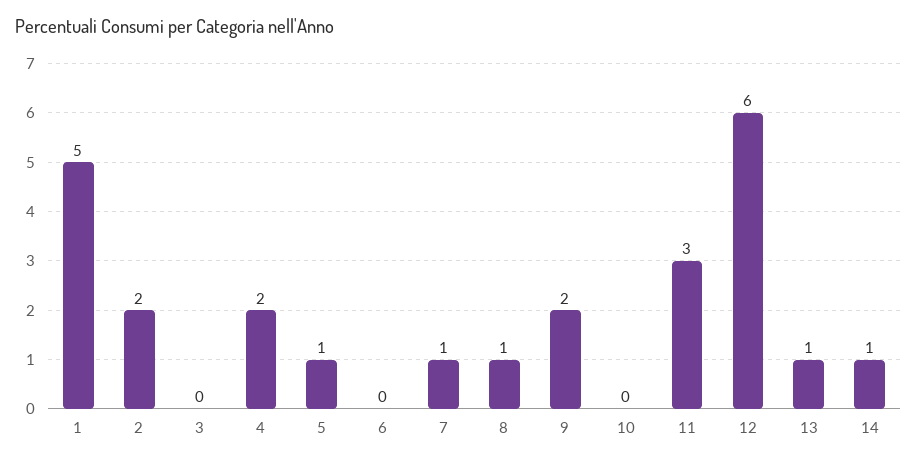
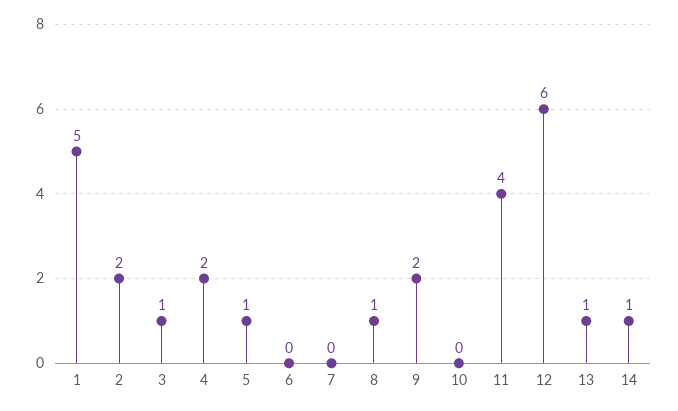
  {
    "1": 5,
    "2": 2,
-   "3": 0,
+   "3": 1,
    "4": 2,
    "5": 1,
    "6": 0,
-   "7": 1,
+   "7": 0,
    "8": 1,
    "9": 2,
    "10": 0,
-   "11": 3,
+   "11": 4,
    "12": 6,
    "13": 1,
    "14": 1
  }

